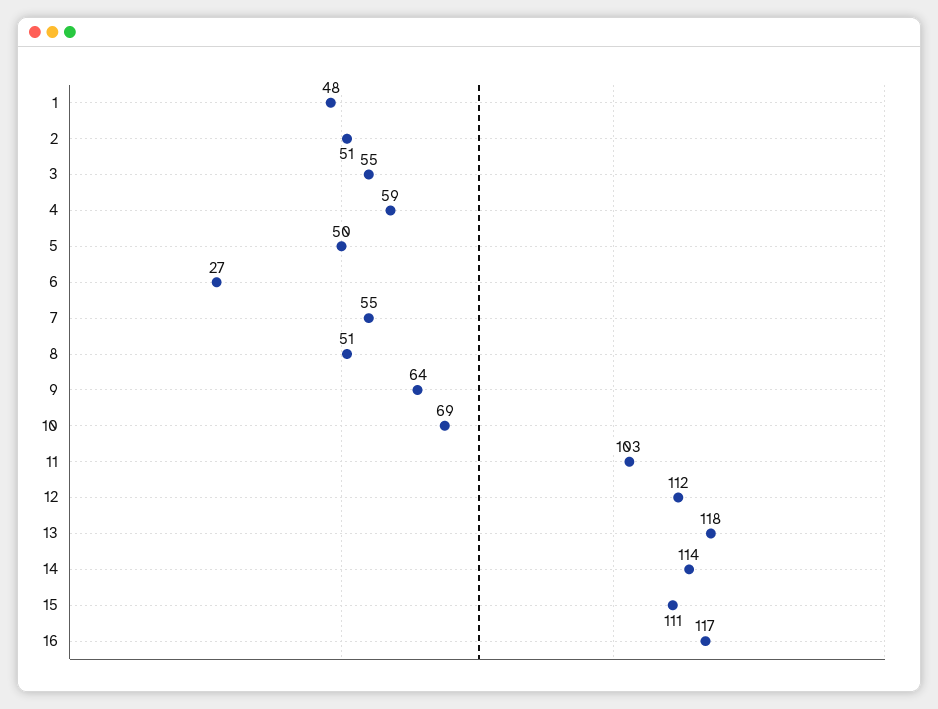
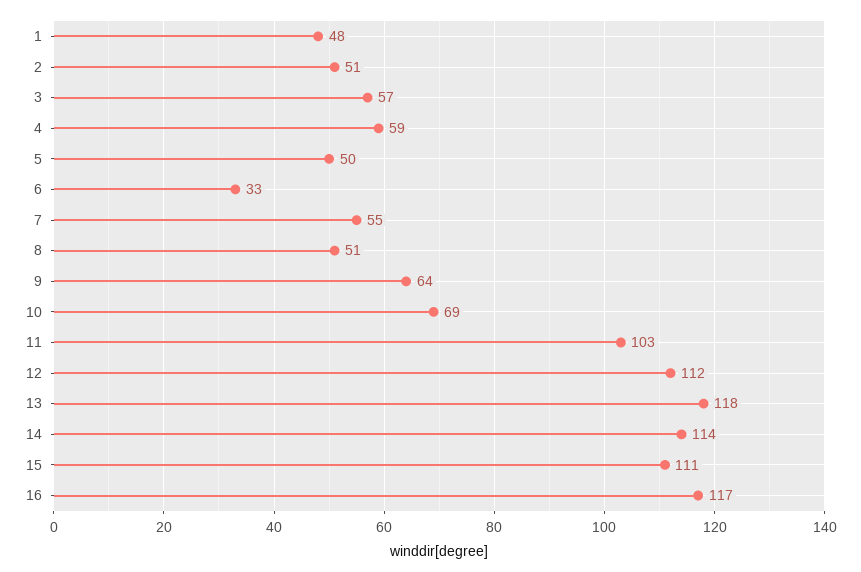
  {
    "1": 48,
    "2": 51,
-   "3": 55,
+   "3": 57,
    "4": 59,
    "5": 50,
-   "6": 27,
+   "6": 33,
    "7": 55,
    "8": 51,
    "9": 64,
    "10": 69,
    "11": 103,
    "12": 112,
    "13": 118,
    "14": 114,
    "15": 111,
    "16": 117
  }

